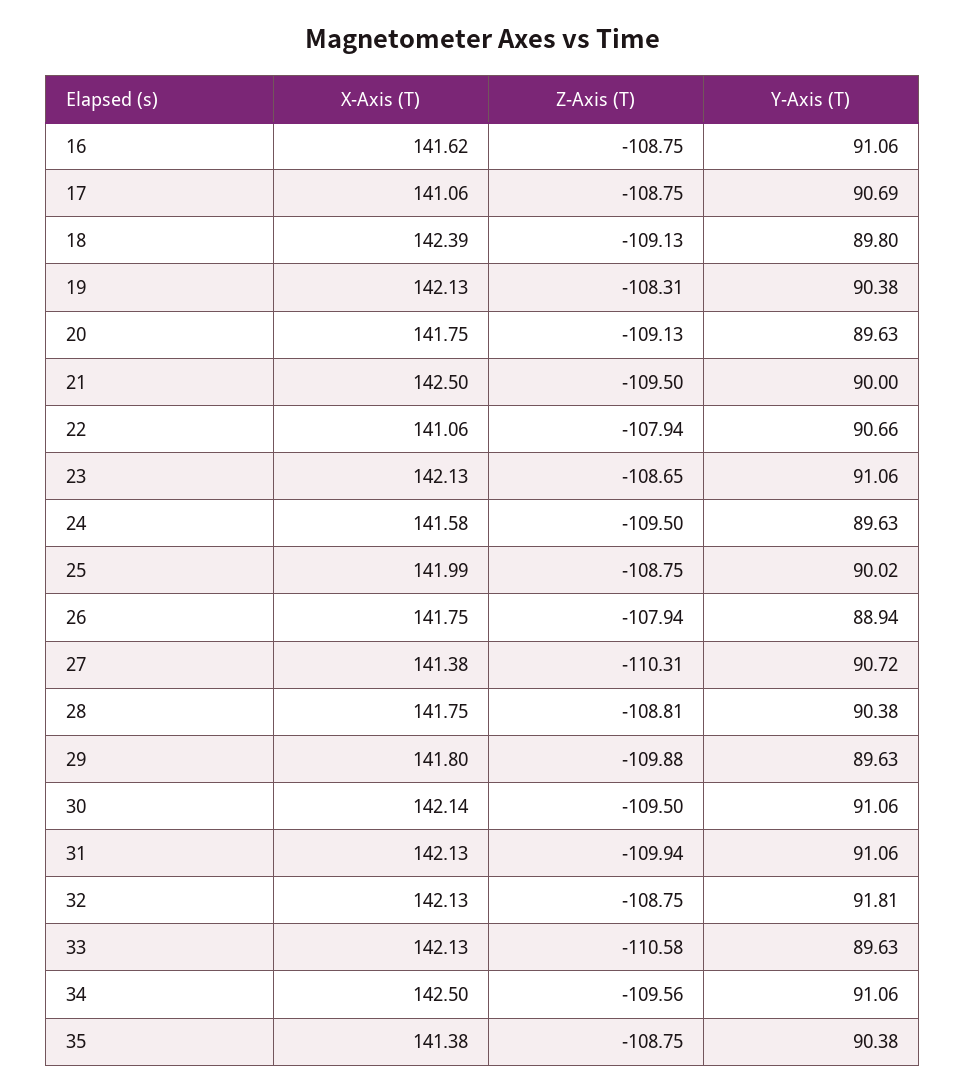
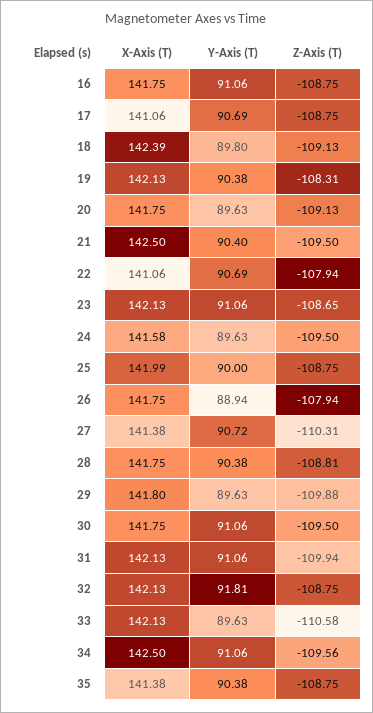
  {
    "X-Axis (T)": {
-     "16": 141.62,
+     "16": 141.75,
      "17": 141.06,
      "18": 142.39,
      "19": 142.13,
      "20": 141.75,
      "21": 142.5,
      "22": 141.06,
      "23": 142.13,
      "24": 141.58,
      "25": 141.99,
      "26": 141.75,
      "27": 141.38,
      "28": 141.75,
      "29": 141.8,
-     "30": 142.14,
+     "30": 141.75,
      "31": 142.13,
      "32": 142.13,
      "33": 142.13,
      "34": 142.5,
      "35": 141.38
    },
    "Z-Axis (T)": {
      "16": -108.75,
      "17": -108.75,
      "18": -109.13,
      "19": -108.31,
      "20": -109.13,
      "21": -109.5,
      "22": -107.94,
      "23": -108.65,
      "24": -109.5,
      "25": -108.75,
      "26": -107.94,
      "27": -110.31,
      "28": -108.81,
      "29": -109.88,
      "30": -109.5,
      "31": -109.94,
      "32": -108.75,
      "33": -110.58,
      "34": -109.56,
      "35": -108.75
    },
    "Y-Axis (T)": {
      "16": 91.06,
      "17": 90.69,
      "18": 89.8,
      "19": 90.38,
      "20": 89.63,
-     "21": 90,
+     "21": 90.4,
-     "22": 90.66,
+     "22": 90.69,
      "23": 91.06,
      "24": 89.63,
-     "25": 90.02,
+     "25": 90,
      "26": 88.94,
      "27": 90.72,
      "28": 90.38,
      "29": 89.63,
      "30": 91.06,
      "31": 91.06,
      "32": 91.81,
      "33": 89.63,
      "34": 91.06,
      "35": 90.38
    }
  }

